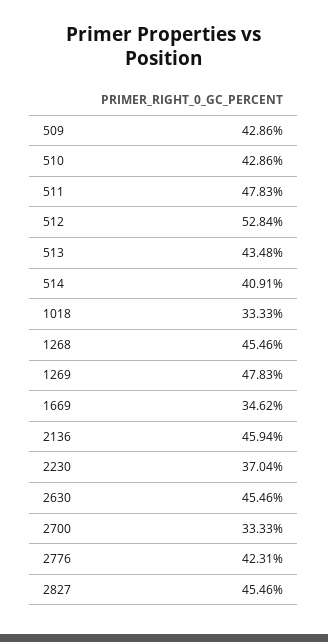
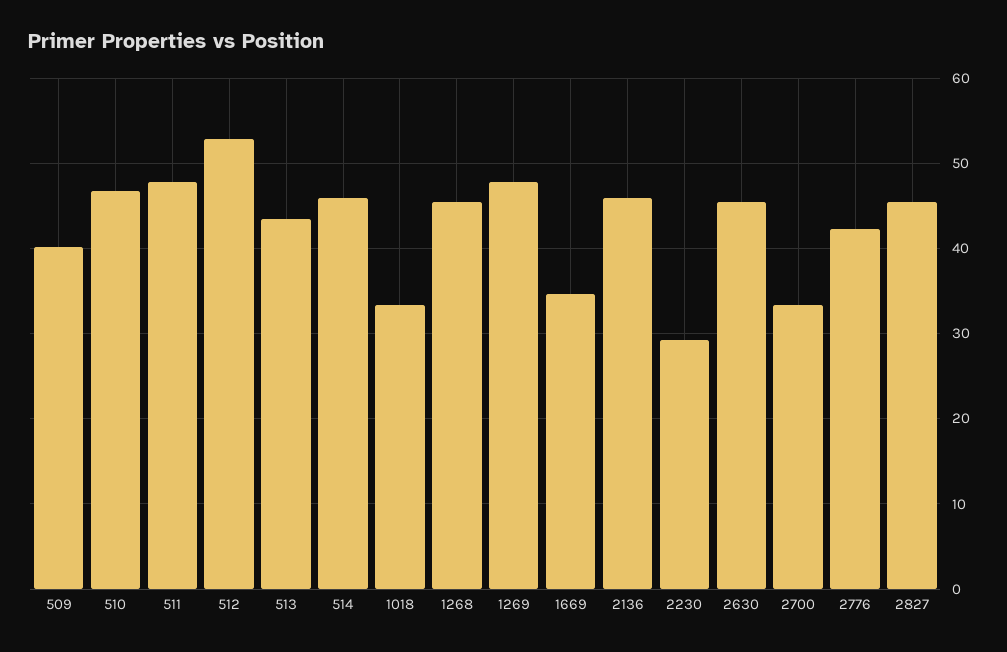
  {
-   "509": 42.86,
+   "509": 40,
-   "510": 42.86,
+   "510": 47,
    "511": 47.83,
    "512": 52.84,
    "513": 43.48,
-   "514": 40.91,
+   "514": 46,
    "1018": 33.33,
    "1268": 45.46,
    "1269": 47.83,
    "1669": 34.62,
    "2136": 45.94,
-   "2230": 37.04,
+   "2230": 29,
    "2630": 45.46,
    "2700": 33.33,
    "2776": 42.31,
    "2827": 45.46
  }

